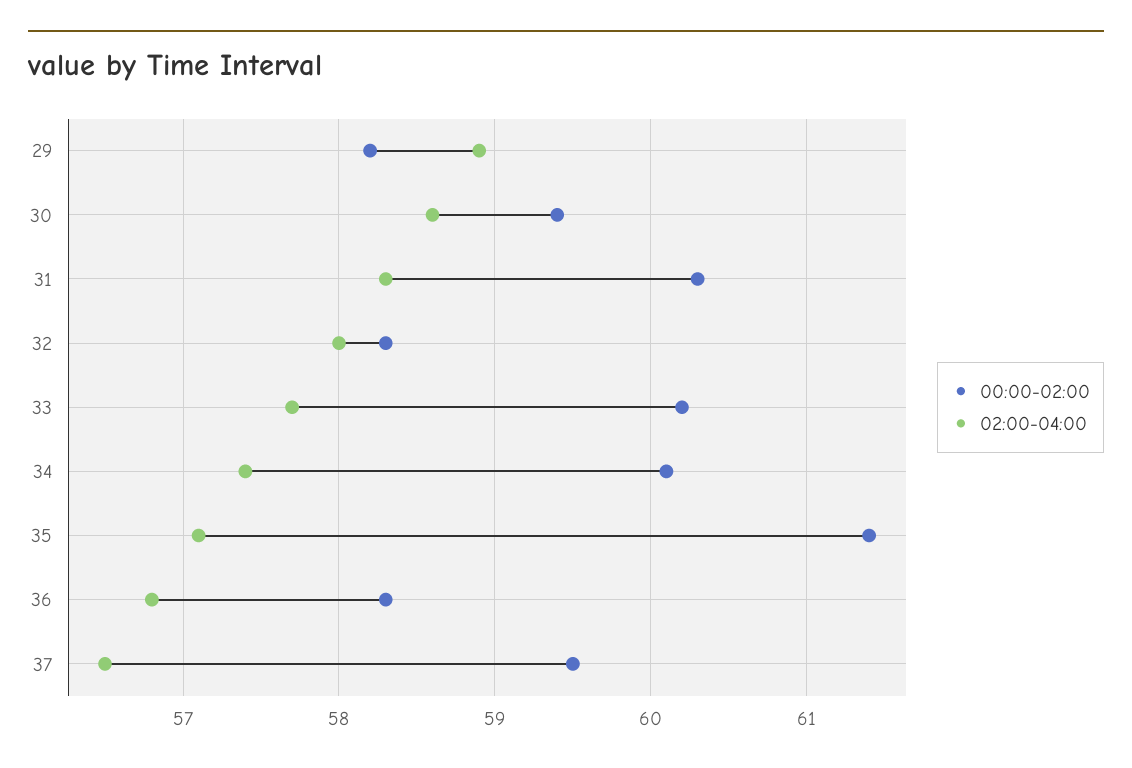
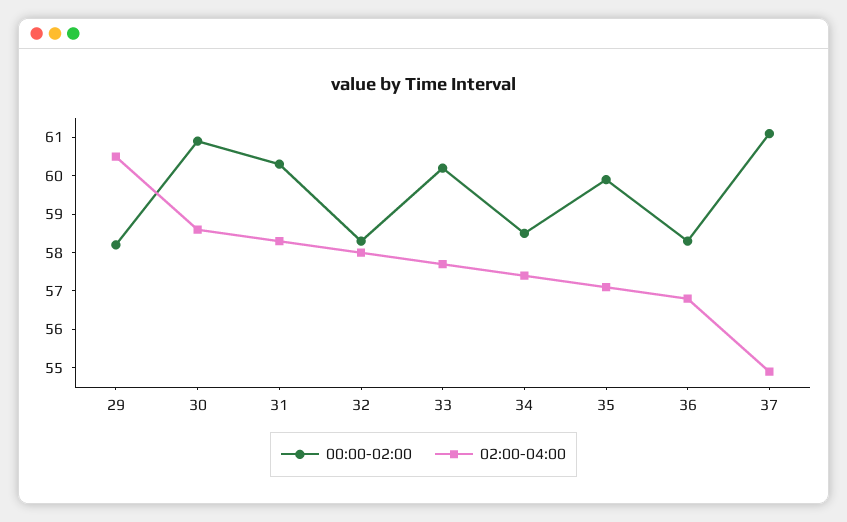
  {
    "00:00-02:00": {
      "29": 58.2,
-     "30": 59.4,
+     "30": 61,
      "31": 60.3,
      "32": 58.3,
      "33": 60.2,
-     "34": 60.1,
+     "34": 58.5,
-     "35": 61.4,
+     "35": 60,
      "36": 58.3,
-     "37": 59.5
+     "37": 61
    },
    "02:00-04:00": {
-     "29": 58.9,
+     "29": 60.5,
      "30": 58.6,
      "31": 58.3,
      "32": 58,
      "33": 57.7,
      "34": 57.4,
      "35": 57.1,
      "36": 56.8,
-     "37": 56.5
+     "37": 55
    }
  }

